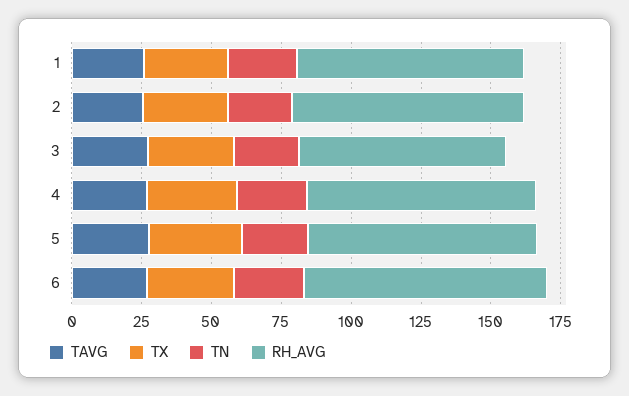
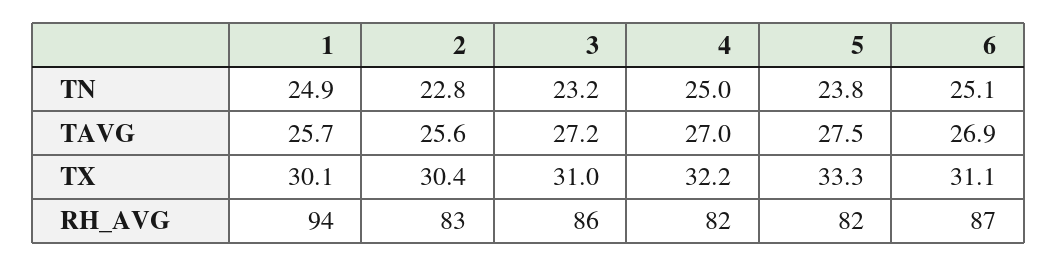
  {
    "TAVG": {
      "1": 25.7,
      "2": 25.6,
      "3": 27.2,
      "4": 27,
      "5": 27.5,
      "6": 26.9
    },
    "TX": {
      "1": 30.1,
      "2": 30.4,
      "3": 31,
      "4": 32.2,
      "5": 33.3,
      "6": 31.1
    },
    "TN": {
      "1": 24.9,
      "2": 22.8,
      "3": 23.2,
      "4": 25,
      "5": 23.8,
      "6": 25.1
    },
    "RH_AVG": {
-     "1": 80,
+     "1": 94,
      "2": 83,
-     "3": 75,
+     "3": 86,
      "4": 82,
      "5": 82,
      "6": 87
    }
  }

